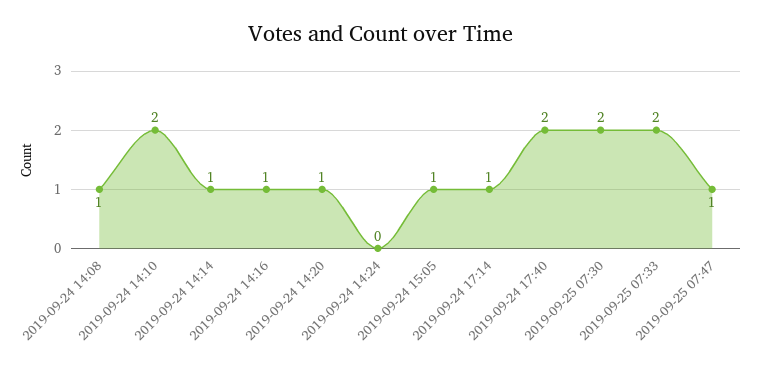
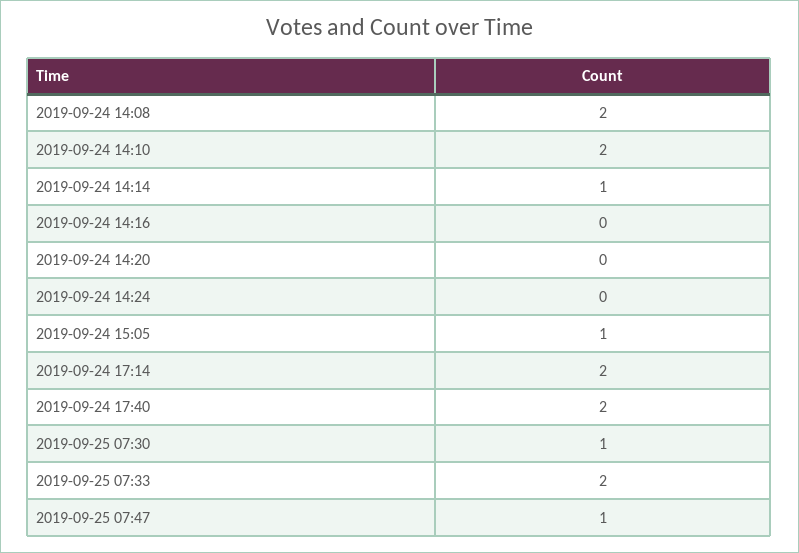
  {
-   "2019-09-24 14:08": 1,
+   "2019-09-24 14:08": 2,
    "2019-09-24 14:10": 2,
    "2019-09-24 14:14": 1,
-   "2019-09-24 14:16": 1,
+   "2019-09-24 14:16": 0,
-   "2019-09-24 14:20": 1,
+   "2019-09-24 14:20": 0,
    "2019-09-24 14:24": 0,
    "2019-09-24 15:05": 1,
-   "2019-09-24 17:14": 1,
+   "2019-09-24 17:14": 2,
    "2019-09-24 17:40": 2,
-   "2019-09-25 07:30": 2,
+   "2019-09-25 07:30": 1,
    "2019-09-25 07:33": 2,
    "2019-09-25 07:47": 1
  }

